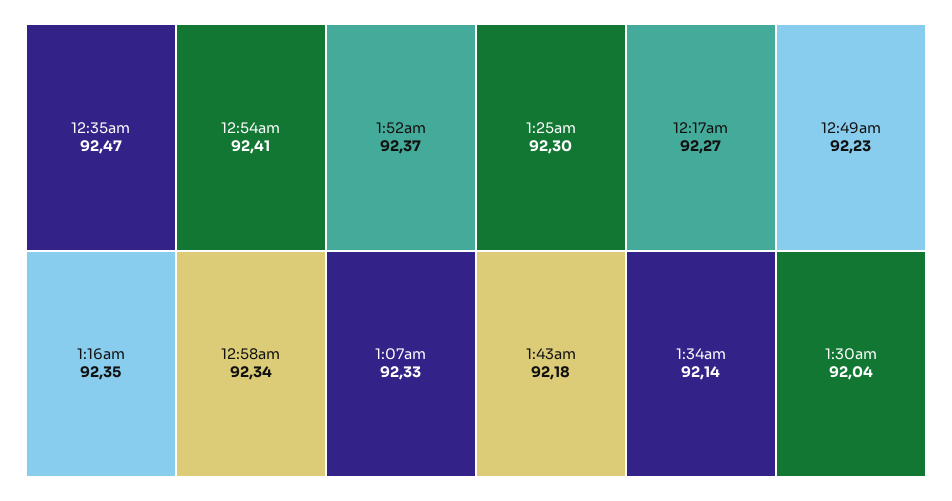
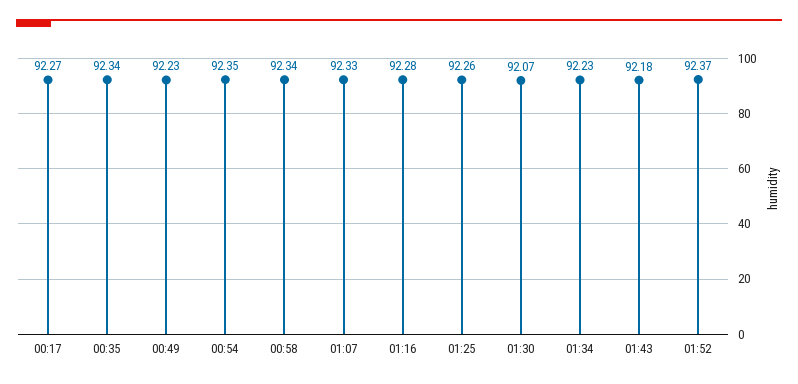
  {
-   "12:35am": 92.47,
+   "12:35am": 92.34,
-   "12:54am": 92.41,
+   "12:54am": 92.35,
    "1:52am": 92.37,
-   "1:16am": 92.35,
+   "1:16am": 92.28,
    "12:58am": 92.34,
    "1:07am": 92.33,
-   "1:25am": 92.3,
+   "1:25am": 92.26,
    "12:17am": 92.27,
    "12:49am": 92.23,
    "1:43am": 92.18,
-   "1:34am": 92.14,
+   "1:34am": 92.23,
-   "1:30am": 92.04
+   "1:30am": 92.07
  }

